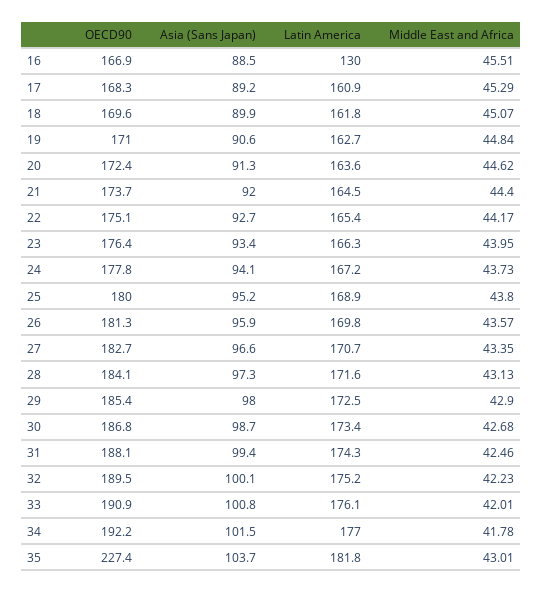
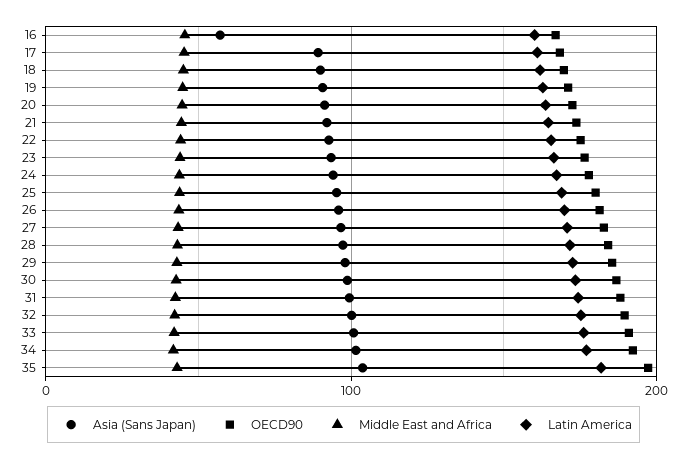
  {
    "OECD90": {
      "16": 166.9,
      "17": 168.3,
      "18": 169.6,
      "19": 171,
      "20": 172.4,
      "21": 173.7,
      "22": 175.1,
      "23": 176.4,
      "24": 177.8,
      "25": 180,
      "26": 181.3,
      "27": 182.7,
      "28": 184.1,
      "29": 185.4,
      "30": 186.8,
      "31": 188.1,
      "32": 189.5,
      "33": 190.9,
      "34": 192.2,
-     "35": 227.4
+     "35": 200
    },
    "Asia (Sans Japan)": {
-     "16": 88.5,
+     "16": 60,
      "17": 89.2,
      "18": 89.9,
      "19": 90.6,
      "20": 91.3,
      "21": 92,
      "22": 92.7,
      "23": 93.4,
      "24": 94.1,
      "25": 95.2,
      "26": 95.9,
      "27": 96.6,
      "28": 97.3,
      "29": 98,
      "30": 98.7,
      "31": 99.4,
      "32": 100.1,
      "33": 100.8,
      "34": 101.5,
      "35": 103.7
    },
    "Latin America": {
-     "16": 130,
+     "16": 160,
      "17": 160.9,
      "18": 161.8,
      "19": 162.7,
      "20": 163.6,
      "21": 164.5,
      "22": 165.4,
      "23": 166.3,
      "24": 167.2,
      "25": 168.9,
      "26": 169.8,
      "27": 170.7,
      "28": 171.6,
      "29": 172.5,
      "30": 173.4,
      "31": 174.3,
      "32": 175.2,
      "33": 176.1,
      "34": 177,
      "35": 181.8
    },
    "Middle East and Africa": {
      "16": 45.51,
      "17": 45.29,
      "18": 45.07,
      "19": 44.84,
      "20": 44.62,
      "21": 44.4,
      "22": 44.17,
      "23": 43.95,
      "24": 43.73,
      "25": 43.8,
      "26": 43.57,
      "27": 43.35,
      "28": 43.13,
      "29": 42.9,
      "30": 42.68,
      "31": 42.46,
      "32": 42.23,
      "33": 42.01,
      "34": 41.78,
      "35": 43.01
    }
  }

